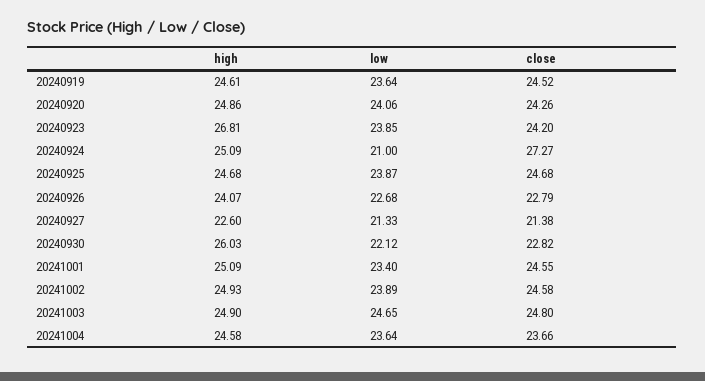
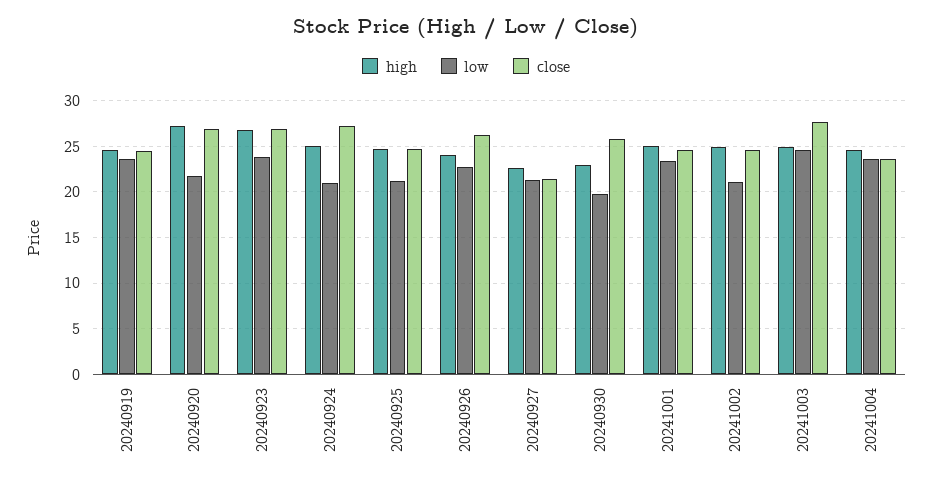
  {
    "high": {
      "20240919": 24.61,
-     "20240920": 24.86,
+     "20240920": 27,
      "20240923": 26.81,
      "20240924": 25.09,
      "20240925": 24.68,
      "20240926": 24.07,
      "20240927": 22.6,
-     "20240930": 26.03,
+     "20240930": 23,
      "20241001": 25.09,
      "20241002": 24.93,
      "20241003": 24.9,
      "20241004": 24.58
    },
    "low": {
      "20240919": 23.64,
-     "20240920": 24.06,
+     "20240920": 22,
      "20240923": 23.85,
      "20240924": 21,
-     "20240925": 23.87,
+     "20240925": 21,
      "20240926": 22.68,
      "20240927": 21.33,
-     "20240930": 22.12,
+     "20240930": 20,
      "20241001": 23.4,
-     "20241002": 23.89,
+     "20241002": 21,
      "20241003": 24.65,
      "20241004": 23.64
    },
    "close": {
      "20240919": 24.52,
-     "20240920": 24.26,
+     "20240920": 27,
-     "20240923": 24.2,
+     "20240923": 27,
      "20240924": 27.27,
      "20240925": 24.68,
-     "20240926": 22.79,
+     "20240926": 26,
      "20240927": 21.38,
-     "20240930": 22.82,
+     "20240930": 26,
      "20241001": 24.55,
      "20241002": 24.58,
-     "20241003": 24.8,
+     "20241003": 28,
      "20241004": 23.66
    }
  }

